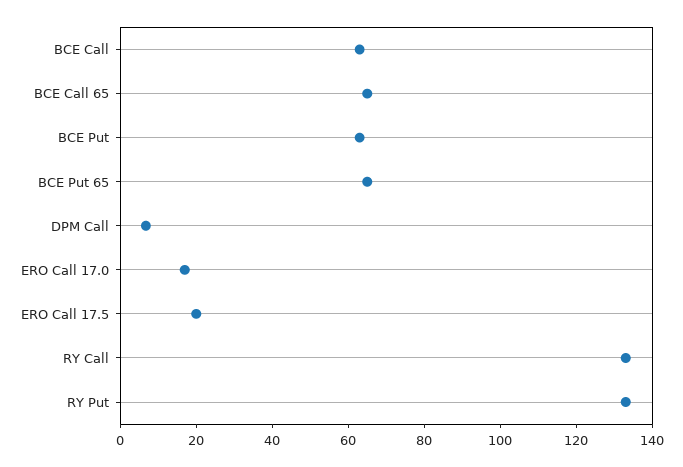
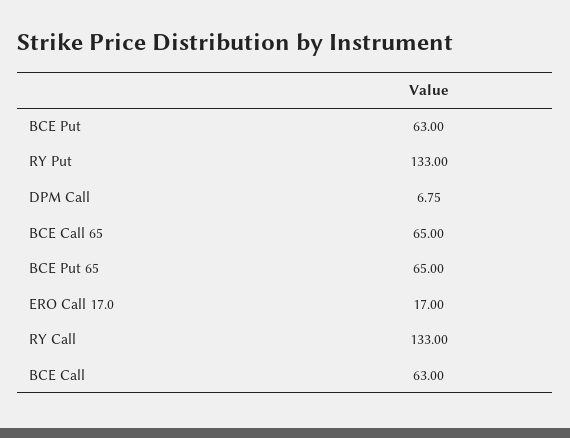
  {
    "BCE Call": 63,
    "BCE Call 65": 65,
    "BCE Put": 63,
    "BCE Put 65": 65,
    "DPM Call": 6.75,
    "ERO Call 17.0": 17,
-   "ERO Call 17.5": 20,
    "RY Call": 133,
    "RY Put": 133
  }

